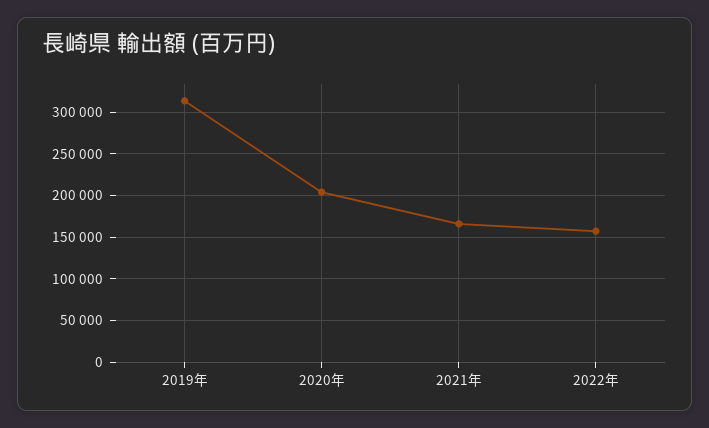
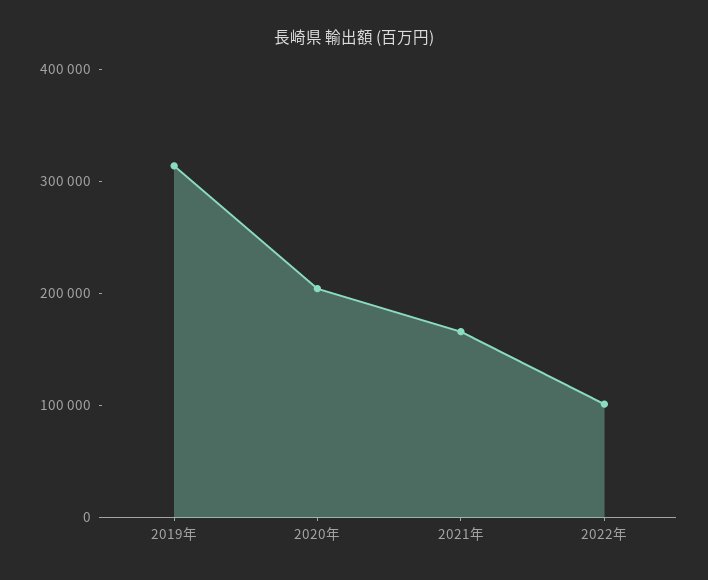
  {
    "2019年": 310000,
    "2020年": 200000,
    "2021年": 170000,
-   "2022年": 160000
+   "2022年": 100000
  }

